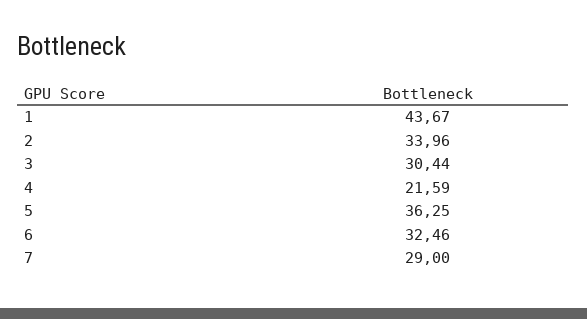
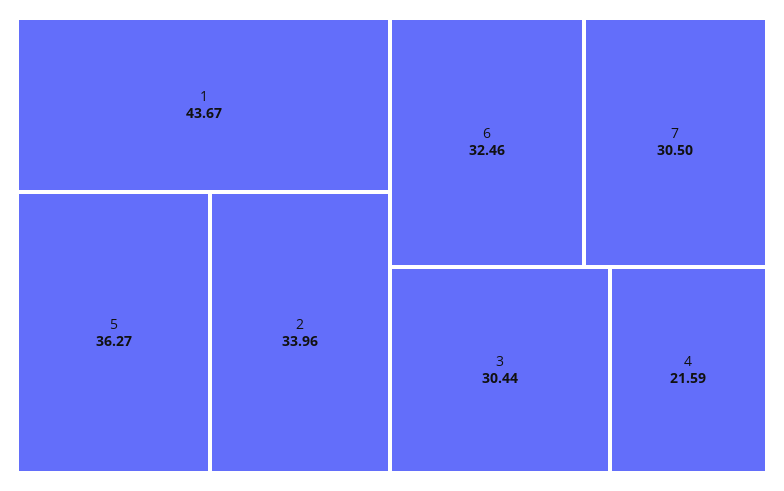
  {
    "1": 43.67,
    "2": 33.96,
    "3": 30.44,
    "4": 21.59,
-   "5": 36.25,
+   "5": 36.27,
    "6": 32.46,
-   "7": 29
+   "7": 30.5
  }

